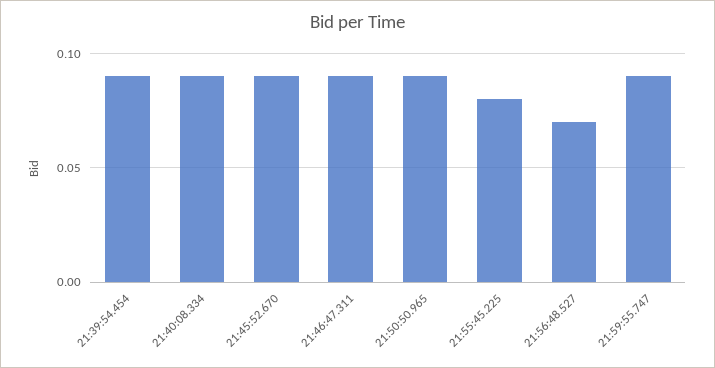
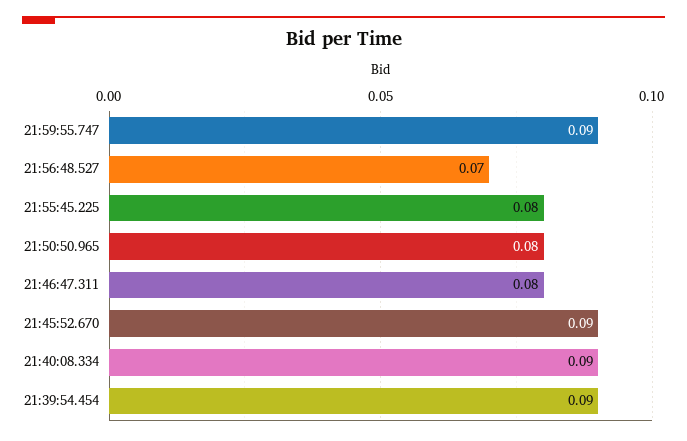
  {
    "21:39:54.454": 0.09,
    "21:40:08.334": 0.09,
    "21:45:52.670": 0.09,
-   "21:46:47.311": 0.09,
+   "21:46:47.311": 0.08,
-   "21:50:50.965": 0.09,
+   "21:50:50.965": 0.08,
    "21:55:45.225": 0.08,
    "21:56:48.527": 0.07,
    "21:59:55.747": 0.09
  }

